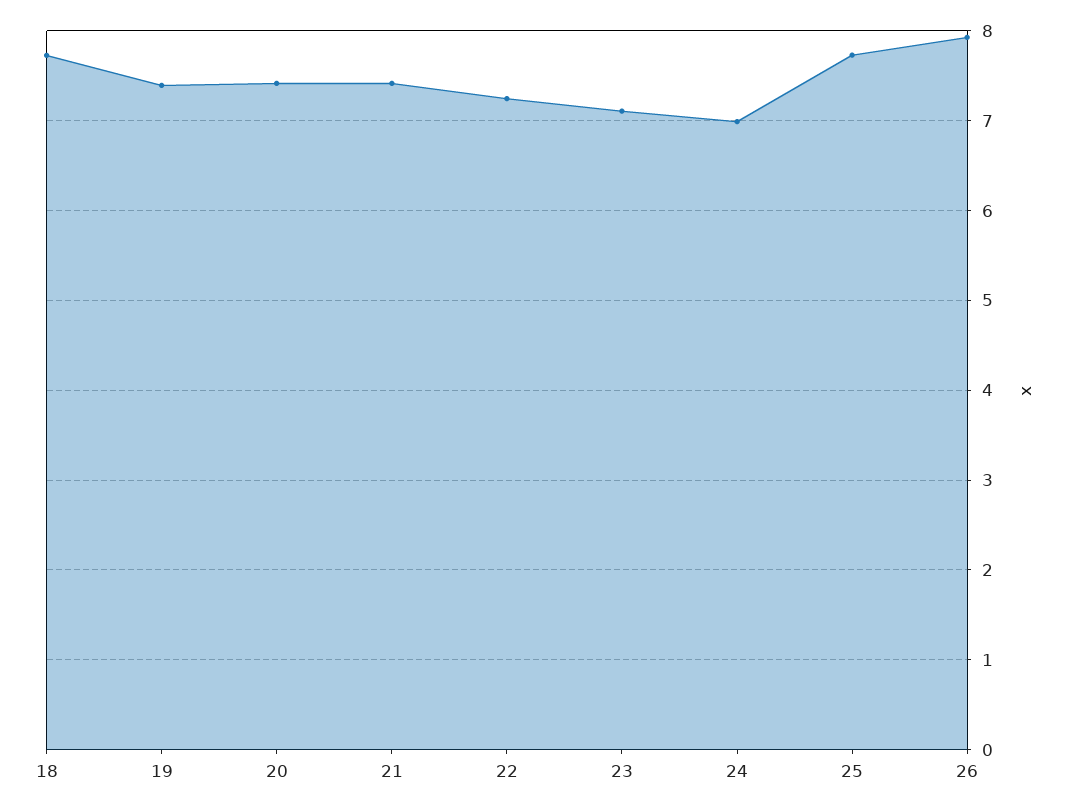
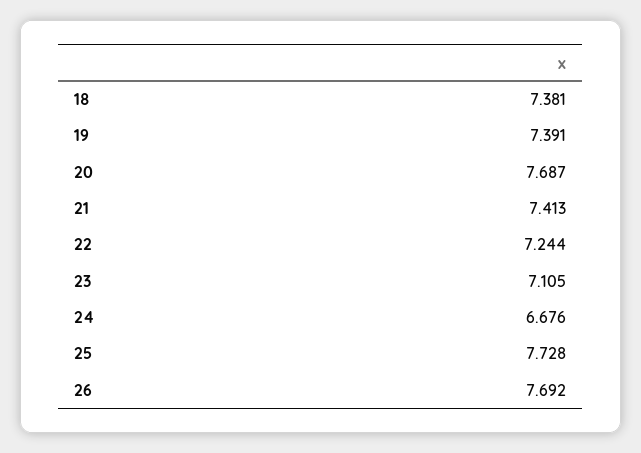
  {
-   "18": 7.7,
+   "18": 7.381,
    "19": 7.391,
-   "20": 7.4,
+   "20": 7.687,
    "21": 7.413,
    "22": 7.244,
    "23": 7.105,
-   "24": 7,
+   "24": 6.676,
    "25": 7.728,
-   "26": 7.9
+   "26": 7.692
  }

